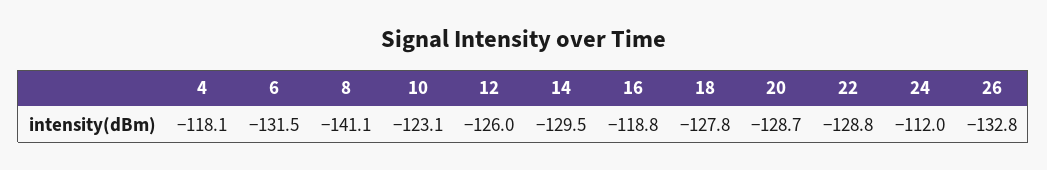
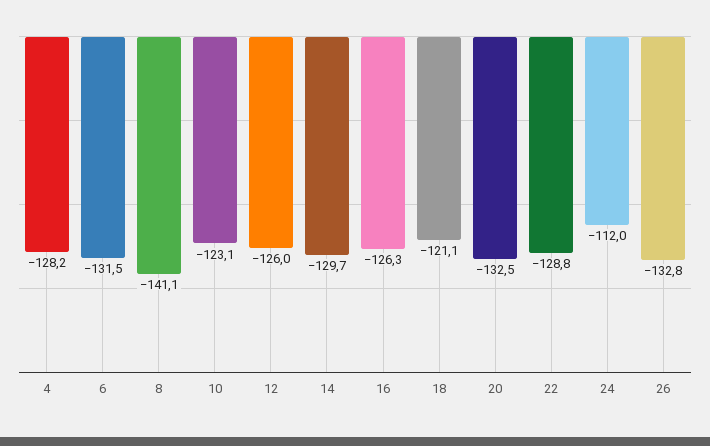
  {
-   "4": -118.1,
+   "4": -128.2,
    "6": -131.5,
    "8": -141.1,
    "10": -123.1,
    "12": -126,
-   "14": -129.5,
+   "14": -129.7,
-   "16": -118.8,
+   "16": -126.3,
-   "18": -127.8,
+   "18": -121.1,
-   "20": -128.7,
+   "20": -132.5,
    "22": -128.8,
    "24": -112,
    "26": -132.8
  }

